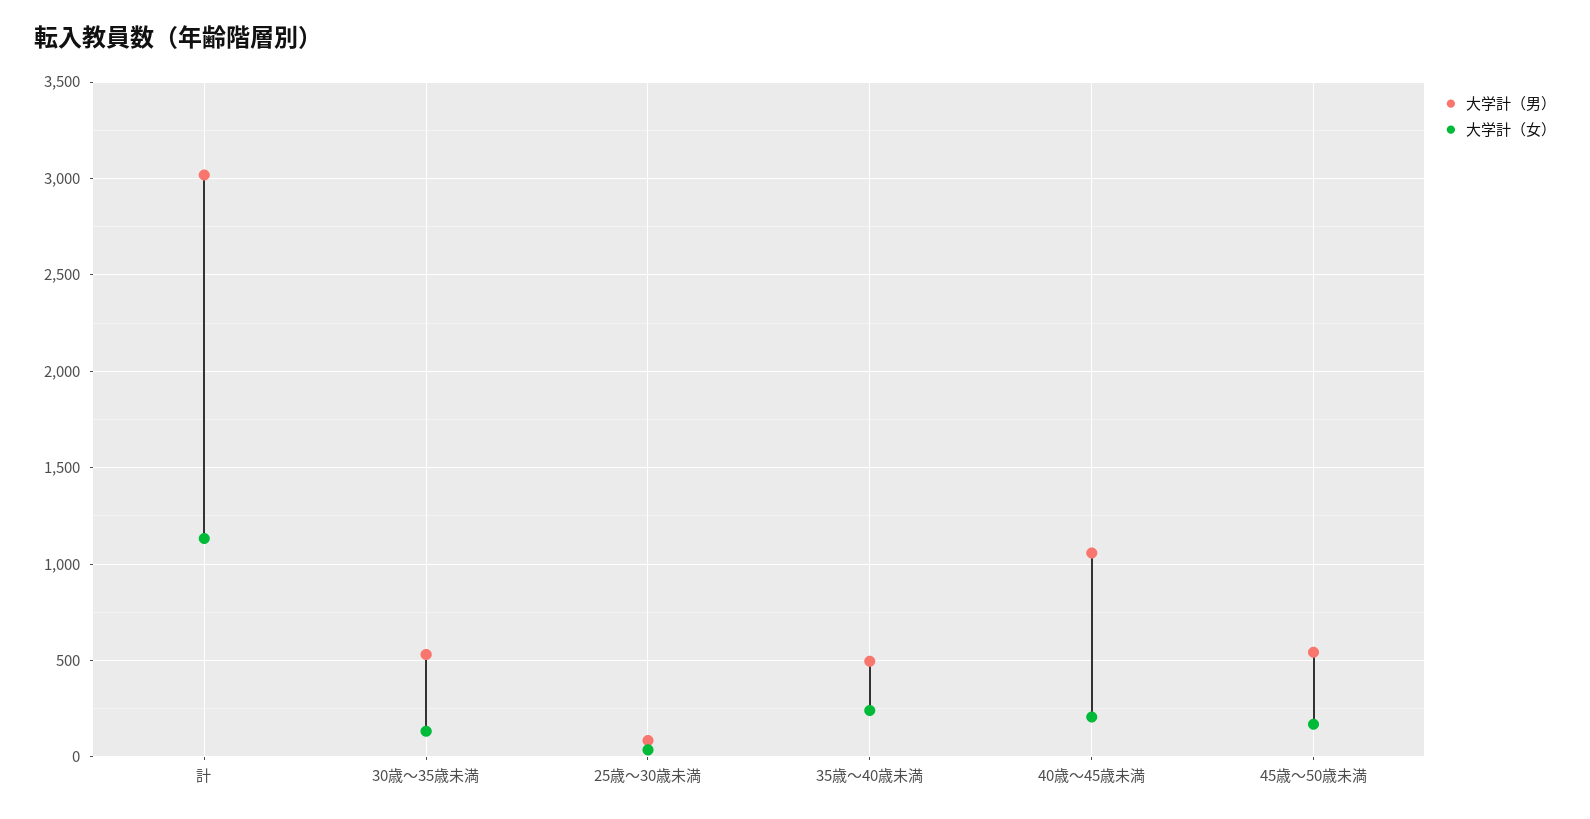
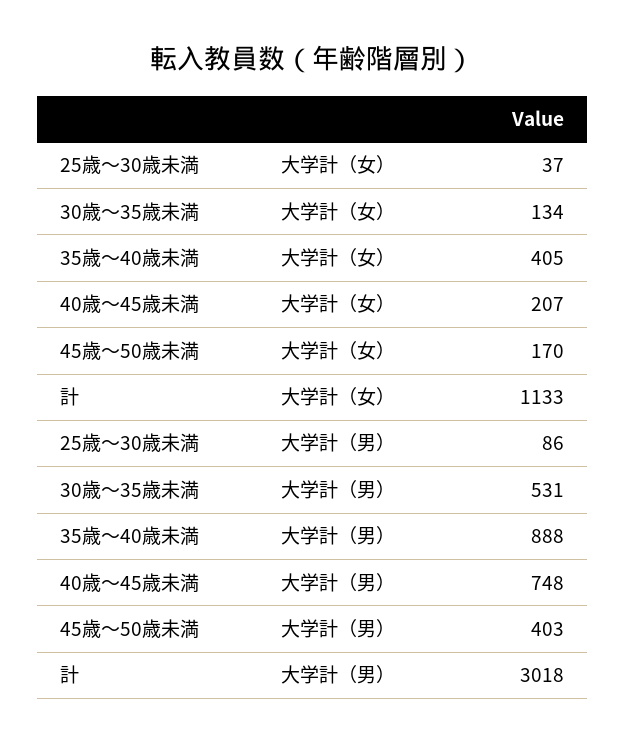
  {
    "大学計（男）": {
      "計": 3018,
      "30歳～35歳未満": 531,
      "25歳～30歳未満": 86,
-     "35歳～40歳未満": 500,
+     "35歳～40歳未満": 888,
-     "40歳～45歳未満": 1050,
+     "40歳～45歳未満": 748,
-     "45歳～50歳未満": 550
+     "45歳～50歳未満": 403
    },
    "大学計（女）": {
      "計": 1133,
      "30歳～35歳未満": 134,
      "25歳～30歳未満": 37,
-     "35歳～40歳未満": 250,
+     "35歳～40歳未満": 405,
      "40歳～45歳未満": 207,
      "45歳～50歳未満": 170
    }
  }

